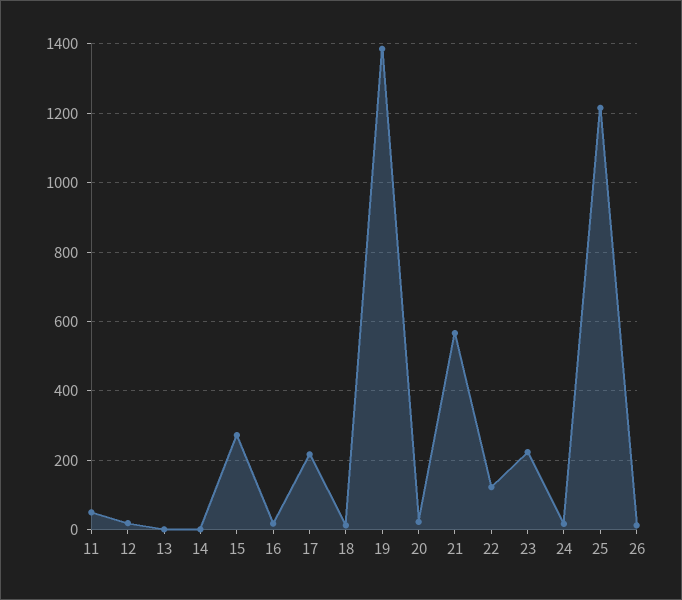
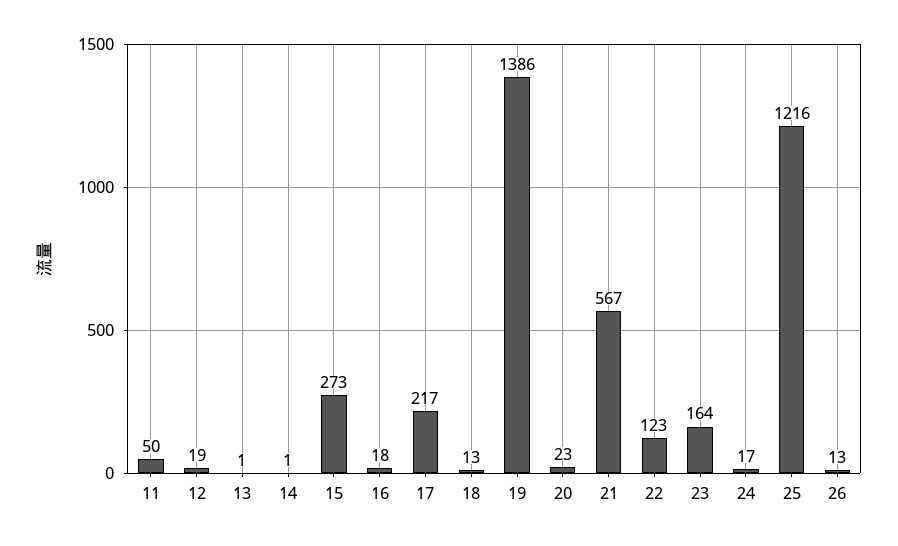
  {
    "11": 50,
    "12": 19,
    "13": 1,
    "14": 1,
    "15": 273,
    "16": 18,
    "17": 217,
    "18": 13,
    "19": 1386,
    "20": 23,
    "21": 567,
    "22": 123,
-   "23": 220,
+   "23": 164,
    "24": 17,
    "25": 1216,
    "26": 13
  }

